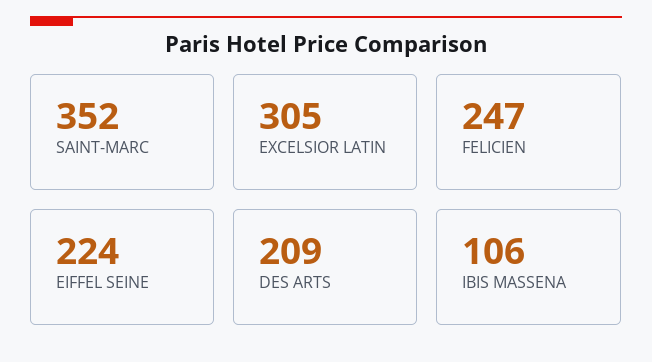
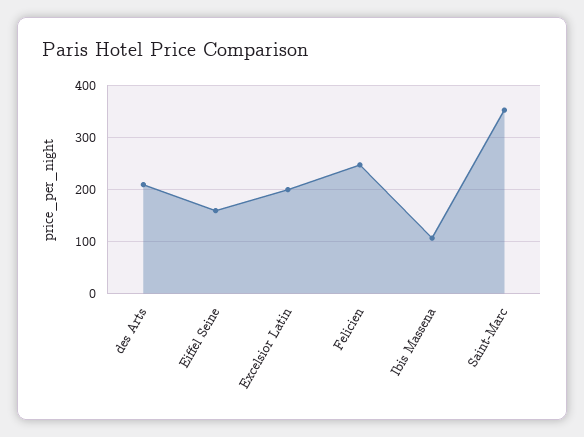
  {
    "SAINT-MARC": 352,
-   "EXCELSIOR LATIN": 305,
+   "EXCELSIOR LATIN": 200,
    "FELICIEN": 247,
-   "EIFFEL SEINE": 224,
+   "EIFFEL SEINE": 160,
    "DES ARTS": 209,
    "IBIS MASSENA": 106
  }

